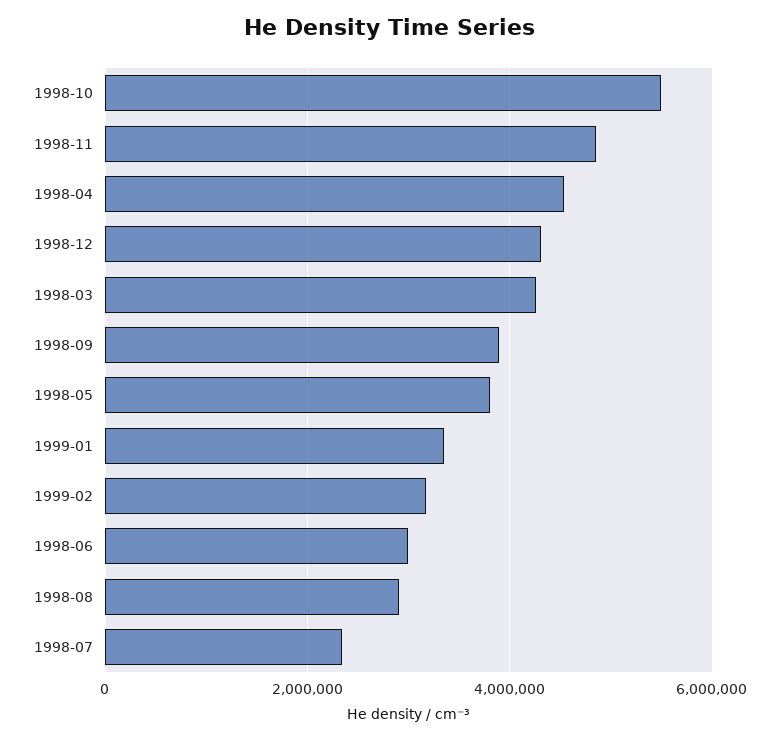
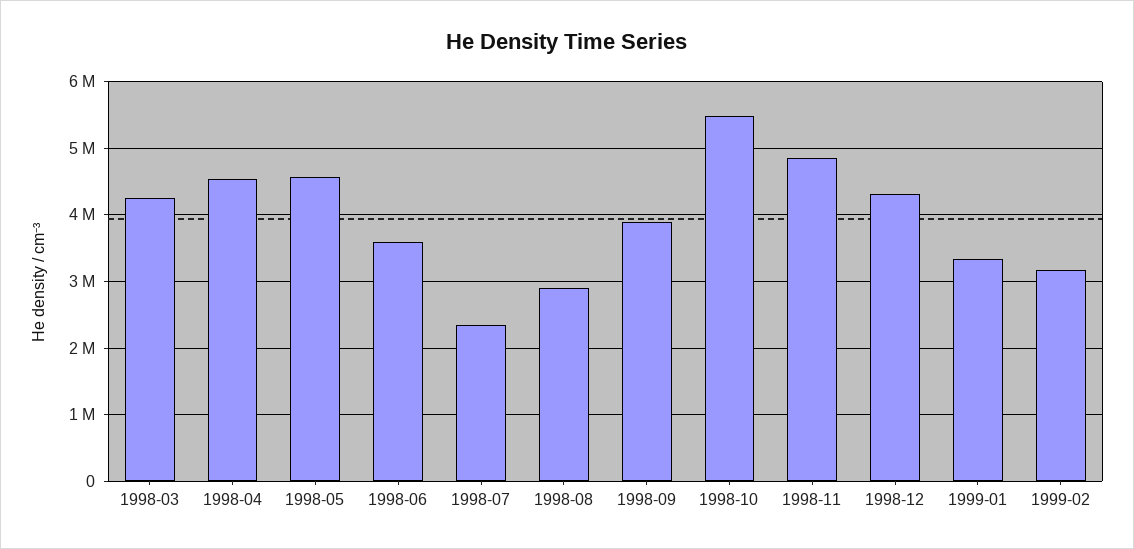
  {
    "1998-10": 5500000,
    "1998-11": 4900000,
    "1998-04": 4500000,
    "1998-12": 4300000,
    "1998-03": 4300000,
    "1998-09": 3900000,
-   "1998-05": 3800000,
+   "1998-05": 4600000,
    "1999-01": 3300000,
    "1999-02": 3200000,
-   "1998-06": 3000000,
+   "1998-06": 3600000,
    "1998-08": 2900000,
    "1998-07": 2300000
  }

